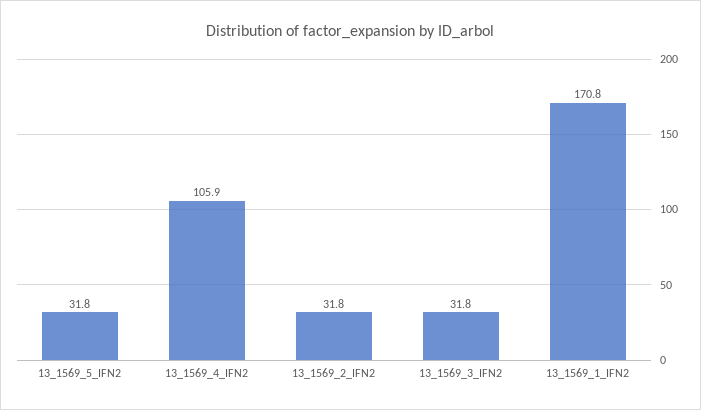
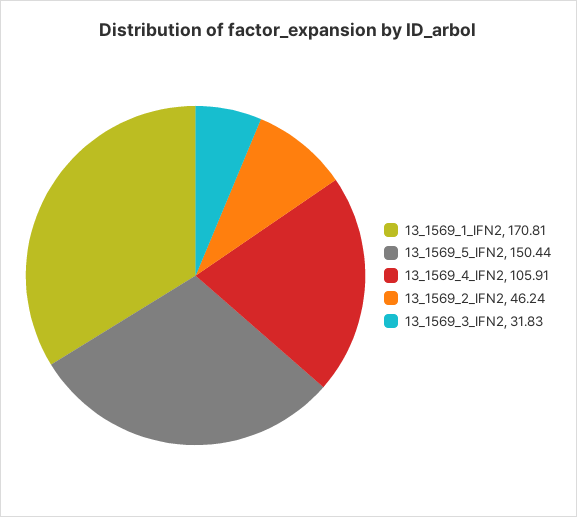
  {
-   "13_1569_5_IFN2": 31.8,
+   "13_1569_5_IFN2": 150.44,
    "13_1569_4_IFN2": 105.91,
-   "13_1569_2_IFN2": 31.8,
+   "13_1569_2_IFN2": 46.24,
    "13_1569_3_IFN2": 31.83,
    "13_1569_1_IFN2": 170.81
  }

